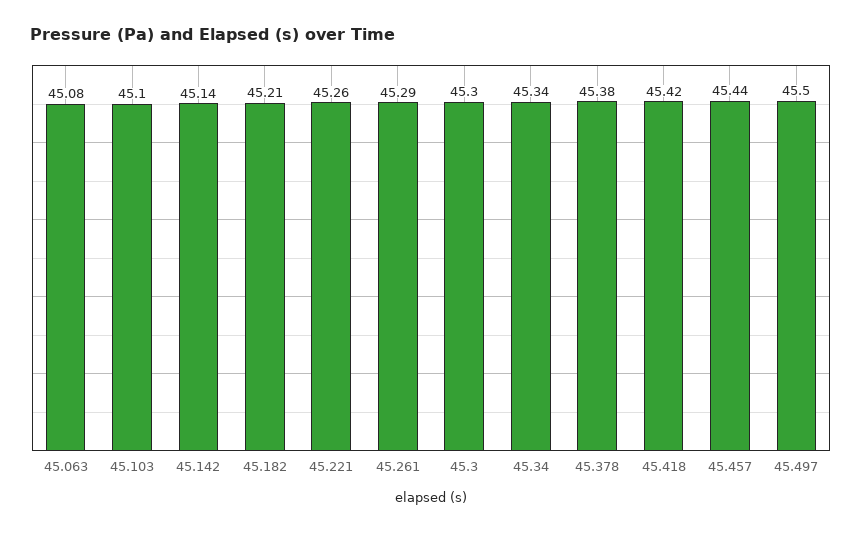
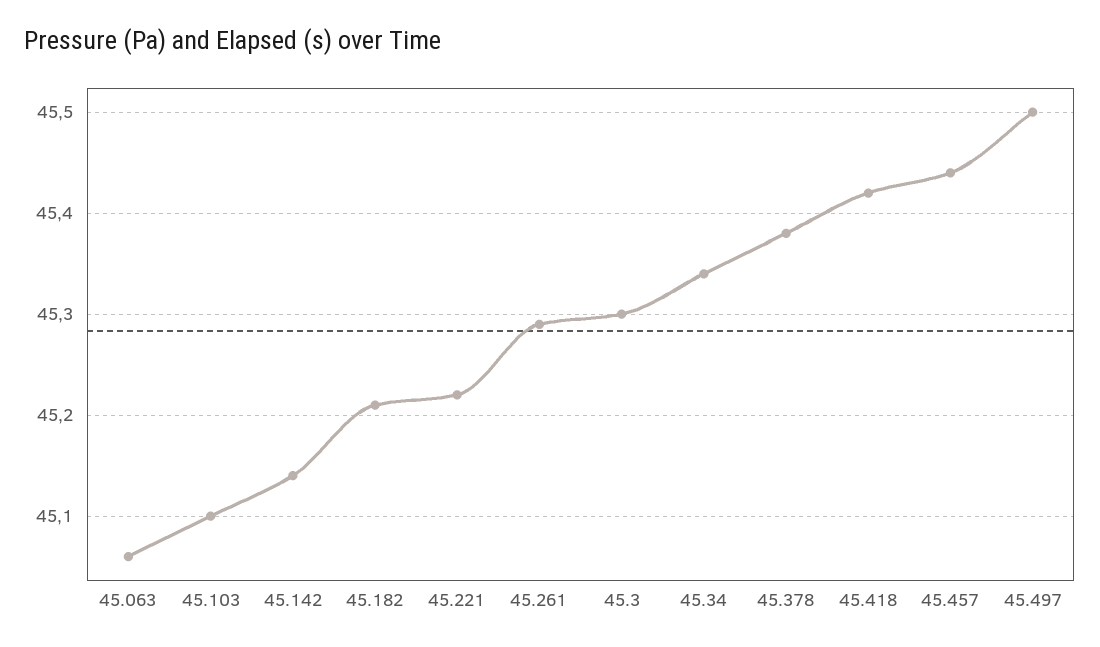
  {
-   "45.063": 45.08,
+   "45.063": 45.06,
    "45.103": 45.1,
    "45.142": 45.14,
    "45.182": 45.21,
-   "45.221": 45.26,
+   "45.221": 45.22,
    "45.261": 45.29,
    "45.3": 45.3,
    "45.34": 45.34,
    "45.378": 45.38,
    "45.418": 45.42,
    "45.457": 45.44,
    "45.497": 45.5
  }

